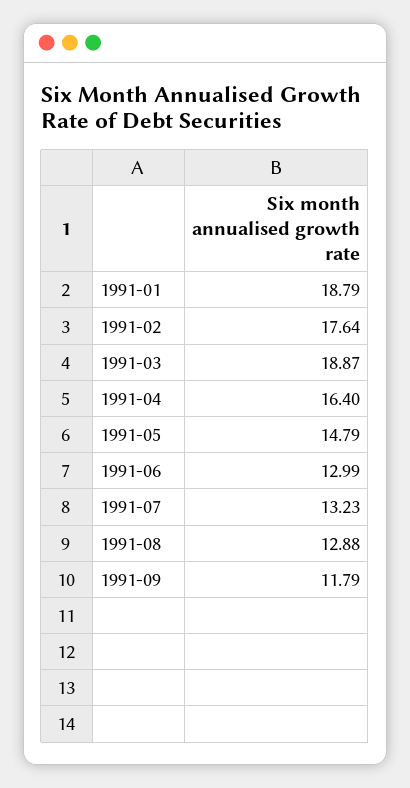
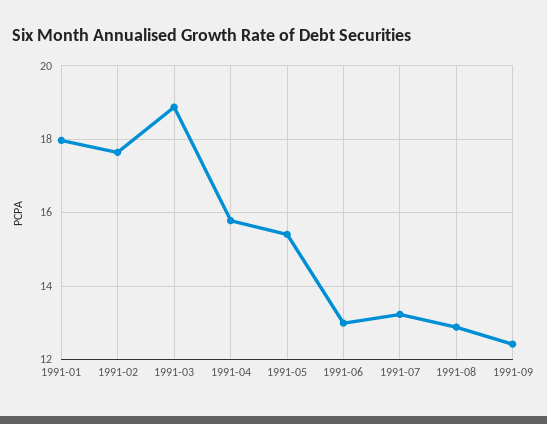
  {
-   "1991-01": 18.79,
+   "1991-01": 18,
    "1991-02": 17.64,
    "1991-03": 18.87,
-   "1991-04": 16.4,
+   "1991-04": 15.8,
-   "1991-05": 14.79,
+   "1991-05": 15.4,
    "1991-06": 12.99,
    "1991-07": 13.23,
    "1991-08": 12.88,
-   "1991-09": 11.79
+   "1991-09": 12.4
  }

